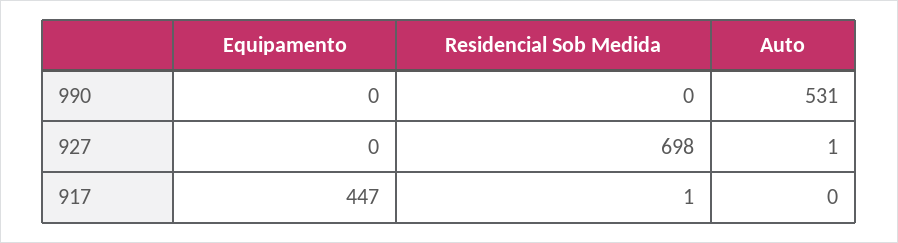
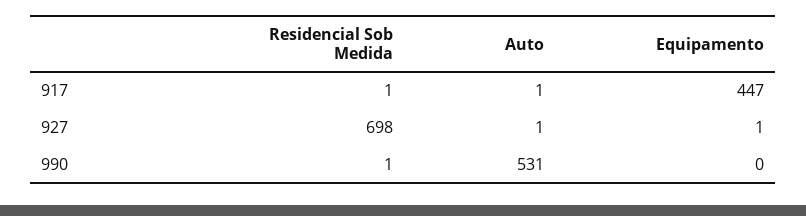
  {
    "Equipamento": {
      "990": 0,
-     "927": 0,
+     "927": 1,
      "917": 447
    },
    "Residencial Sob Medida": {
-     "990": 0,
+     "990": 1,
      "927": 698,
      "917": 1
    },
    "Auto": {
      "990": 531,
      "927": 1,
-     "917": 0
+     "917": 1
    }
  }

